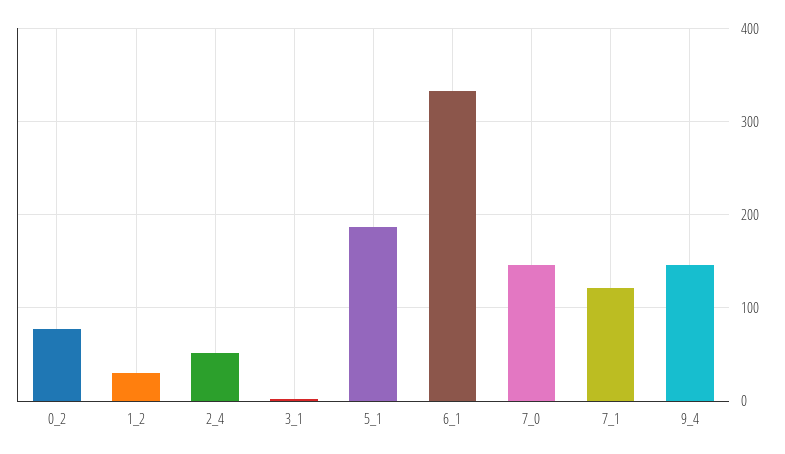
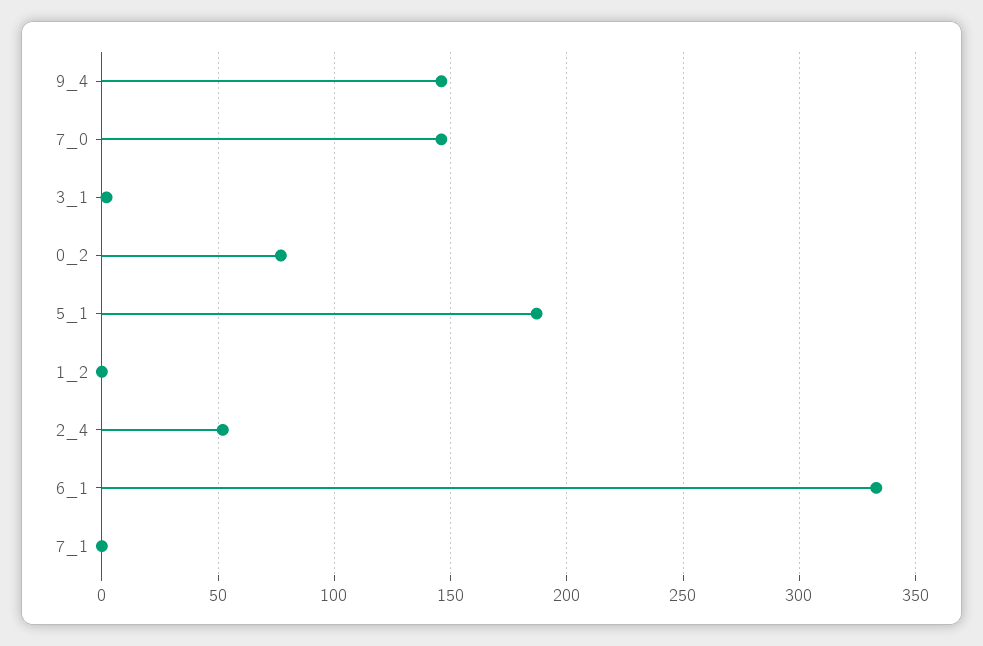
  {
    "0_2": 75,
-   "1_2": 30,
+   "1_2": 0,
    "2_4": 50,
    "3_1": 0,
    "5_1": 185,
    "6_1": 335,
    "7_0": 145,
-   "7_1": 120,
+   "7_1": 0,
    "9_4": 145
  }

